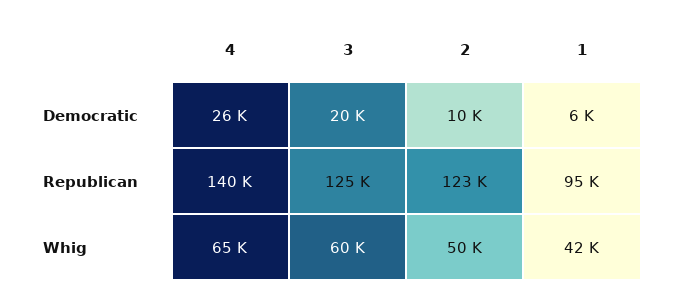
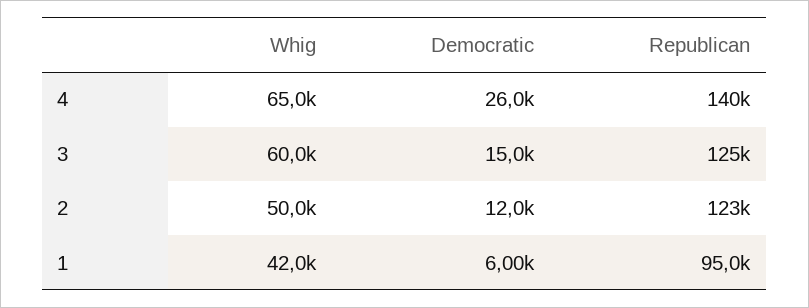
  {
    "4": {
      "Democratic": 26000,
      "Republican": 140000,
      "Whig": 65000
    },
    "3": {
-     "Democratic": 20000,
+     "Democratic": 15000,
      "Republican": 125000,
      "Whig": 60000
    },
    "2": {
-     "Democratic": 10000,
+     "Democratic": 12000,
      "Republican": 123000,
      "Whig": 50000
    },
    "1": {
      "Democratic": 6000,
      "Republican": 95000,
      "Whig": 42000
    }
  }

